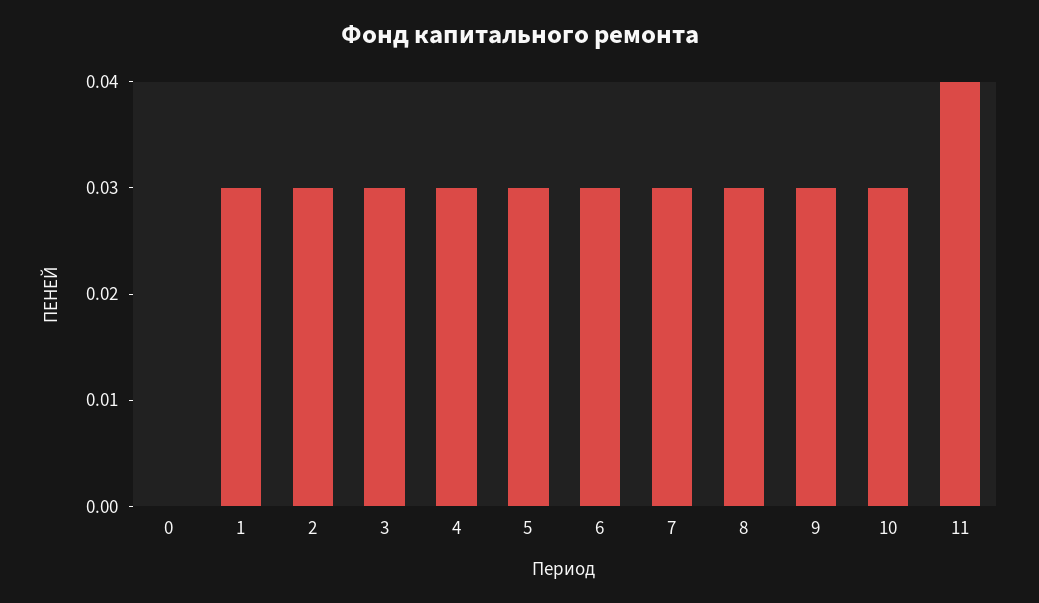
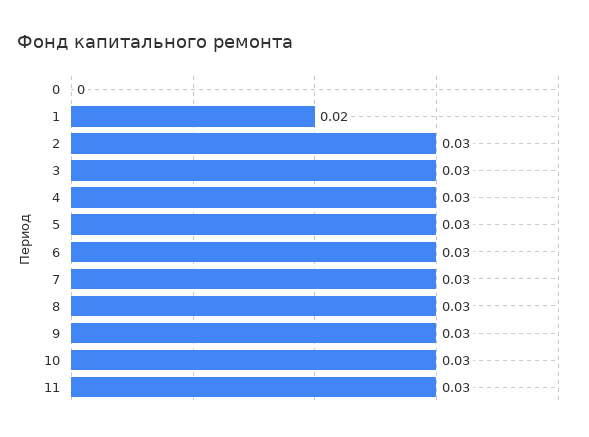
  {
    "0": 0,
-   "1": 0.03,
+   "1": 0.02,
    "2": 0.03,
    "3": 0.03,
    "4": 0.03,
    "5": 0.03,
    "6": 0.03,
    "7": 0.03,
    "8": 0.03,
    "9": 0.03,
    "10": 0.03,
-   "11": 0.04
+   "11": 0.03
  }

